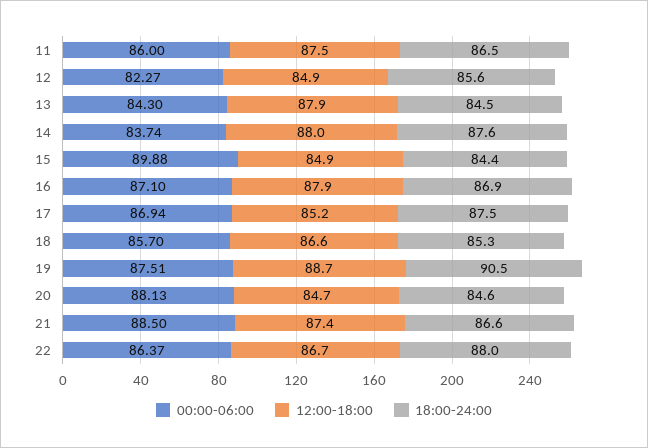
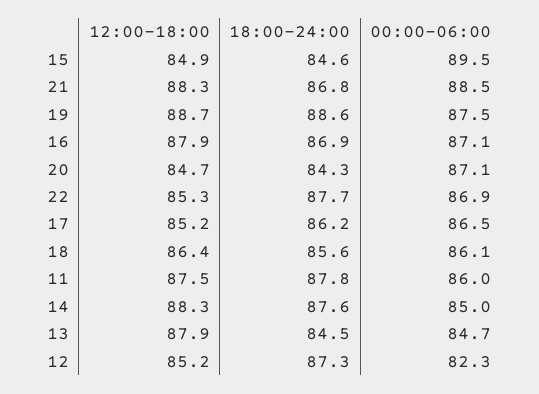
  {
    "00:00-06:00": {
      "11": 86,
      "12": 82.27,
-     "13": 84.3,
+     "13": 84.7,
-     "14": 83.74,
+     "14": 85,
-     "15": 89.88,
+     "15": 89.5,
      "16": 87.1,
-     "17": 86.94,
+     "17": 86.5,
-     "18": 85.7,
+     "18": 86.1,
      "19": 87.51,
-     "20": 88.13,
+     "20": 87.1,
      "21": 88.5,
-     "22": 86.37
+     "22": 86.9
    },
    "12:00-18:00": {
      "11": 87.5,
-     "12": 84.9,
+     "12": 85.2,
      "13": 87.9,
-     "14": 88,
+     "14": 88.3,
      "15": 84.9,
      "16": 87.9,
      "17": 85.2,
-     "18": 86.6,
+     "18": 86.4,
      "19": 88.7,
      "20": 84.7,
-     "21": 87.4,
+     "21": 88.3,
-     "22": 86.7
+     "22": 85.3
    },
    "18:00-24:00": {
-     "11": 86.5,
+     "11": 87.8,
-     "12": 85.6,
+     "12": 87.3,
      "13": 84.5,
      "14": 87.6,
-     "15": 84.4,
+     "15": 84.6,
      "16": 86.9,
-     "17": 87.5,
+     "17": 86.2,
-     "18": 85.3,
+     "18": 85.6,
-     "19": 90.5,
+     "19": 88.6,
-     "20": 84.6,
+     "20": 84.3,
-     "21": 86.6,
+     "21": 86.8,
-     "22": 88
+     "22": 87.7
    }
  }

